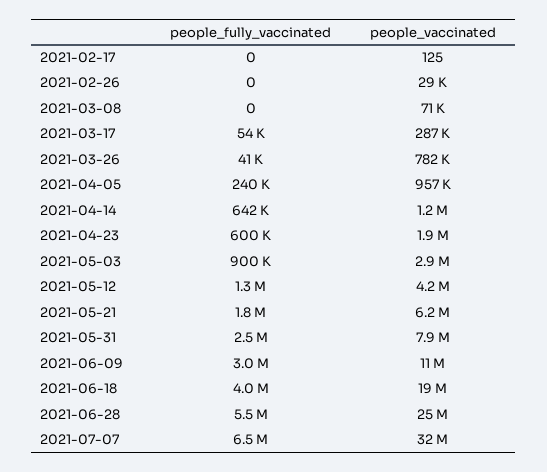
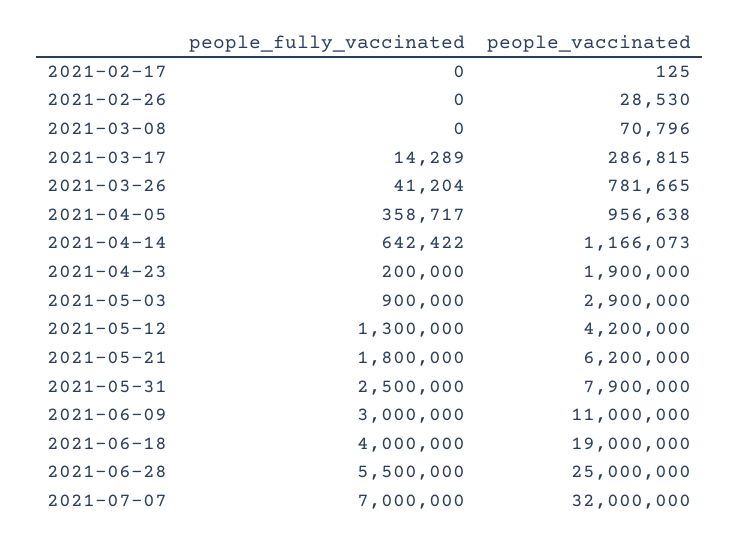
  {
    "people_fully_vaccinated": {
      "2021-02-17": 0,
      "2021-02-26": 0,
      "2021-03-08": 0,
-     "2021-03-17": 54000,
+     "2021-03-17": 14289,
      "2021-03-26": 41204,
-     "2021-04-05": 240000,
+     "2021-04-05": 358717,
      "2021-04-14": 642422,
-     "2021-04-23": 600000,
+     "2021-04-23": 200000,
      "2021-05-03": 900000,
      "2021-05-12": 1300000,
      "2021-05-21": 1800000,
      "2021-05-31": 2500000,
      "2021-06-09": 3000000,
      "2021-06-18": 4000000,
      "2021-06-28": 5500000,
-     "2021-07-07": 6500000
+     "2021-07-07": 7000000
    },
    "people_vaccinated": {
      "2021-02-17": 125,
      "2021-02-26": 28530,
      "2021-03-08": 70796,
      "2021-03-17": 286815,
      "2021-03-26": 781665,
      "2021-04-05": 956638,
      "2021-04-14": 1166073,
      "2021-04-23": 1900000,
      "2021-05-03": 2900000,
      "2021-05-12": 4200000,
      "2021-05-21": 6200000,
      "2021-05-31": 7900000,
      "2021-06-09": 11000000,
      "2021-06-18": 19000000,
      "2021-06-28": 25000000,
      "2021-07-07": 32000000
    }
  }

